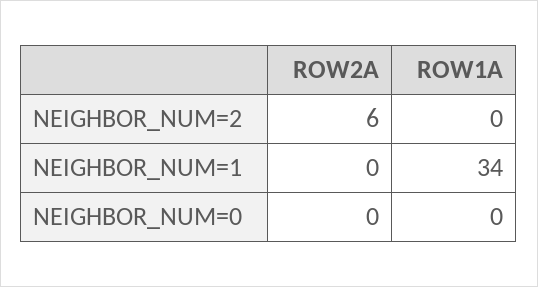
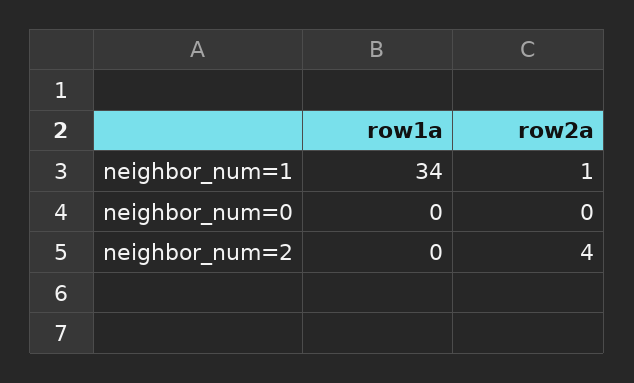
  {
    "ROW2A": {
-     "NEIGHBOR_NUM=2": 6,
+     "NEIGHBOR_NUM=2": 4,
-     "NEIGHBOR_NUM=1": 0,
+     "NEIGHBOR_NUM=1": 1,
      "NEIGHBOR_NUM=0": 0
    },
    "ROW1A": {
      "NEIGHBOR_NUM=2": 0,
      "NEIGHBOR_NUM=1": 34,
      "NEIGHBOR_NUM=0": 0
    }
  }

